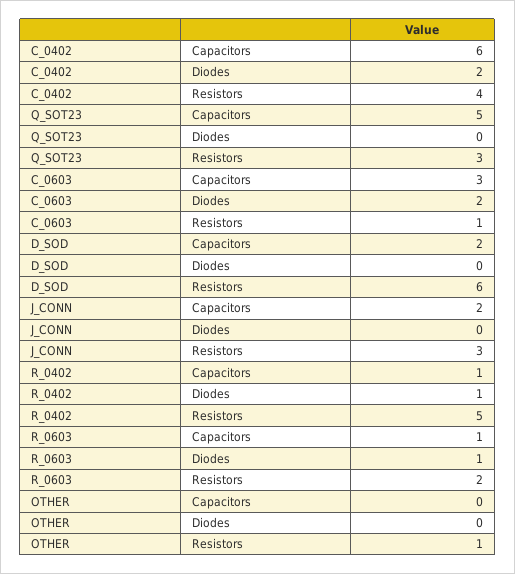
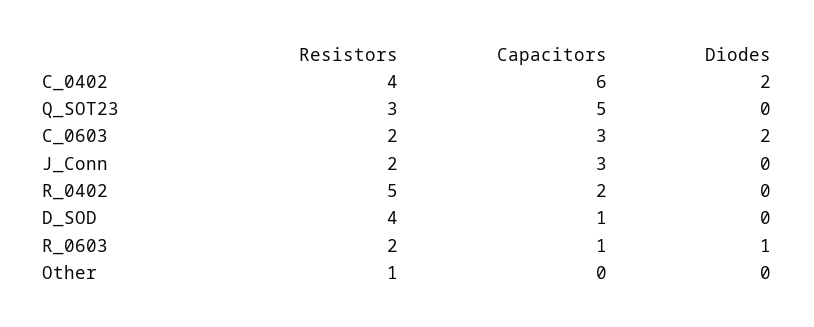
  {
    "C_0402": {
      "Capacitors": 6,
      "Diodes": 2,
      "Resistors": 4
    },
    "Q_SOT23": {
      "Capacitors": 5,
      "Diodes": 0,
      "Resistors": 3
    },
    "C_0603": {
      "Capacitors": 3,
      "Diodes": 2,
-     "Resistors": 1
+     "Resistors": 2
    },
    "D_SOD": {
-     "Capacitors": 2,
+     "Capacitors": 1,
      "Diodes": 0,
-     "Resistors": 6
+     "Resistors": 4
    },
    "J_CONN": {
-     "Capacitors": 2,
+     "Capacitors": 3,
      "Diodes": 0,
-     "Resistors": 3
+     "Resistors": 2
    },
    "R_0402": {
-     "Capacitors": 1,
+     "Capacitors": 2,
-     "Diodes": 1,
+     "Diodes": 0,
      "Resistors": 5
    },
    "R_0603": {
      "Capacitors": 1,
      "Diodes": 1,
      "Resistors": 2
    },
    "OTHER": {
      "Capacitors": 0,
      "Diodes": 0,
      "Resistors": 1
    }
  }

